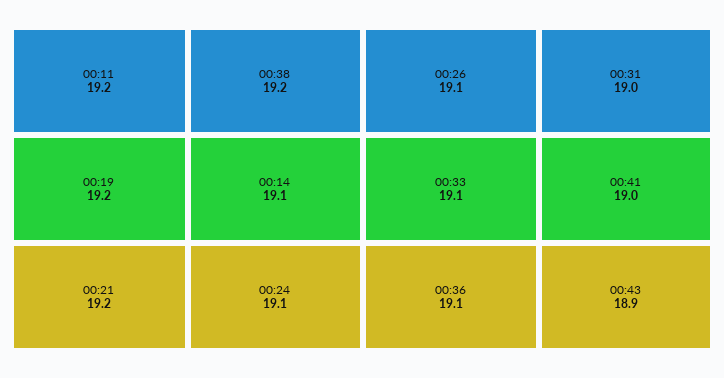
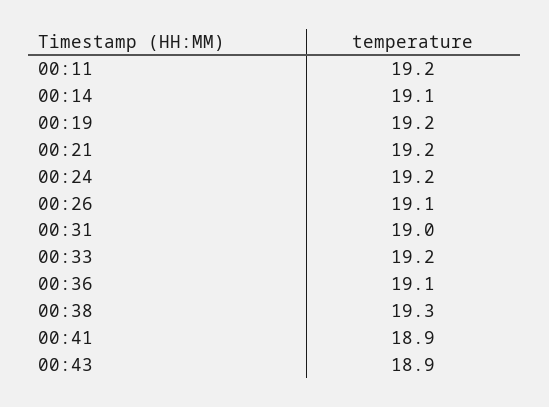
  {
    "00:11": 19.2,
    "00:19": 19.2,
    "00:21": 19.2,
-   "00:38": 19.2,
+   "00:38": 19.3,
    "00:14": 19.1,
-   "00:24": 19.1,
+   "00:24": 19.2,
    "00:26": 19.1,
-   "00:33": 19.1,
+   "00:33": 19.2,
    "00:36": 19.1,
    "00:31": 19,
-   "00:41": 19,
+   "00:41": 18.9,
    "00:43": 18.9
  }

